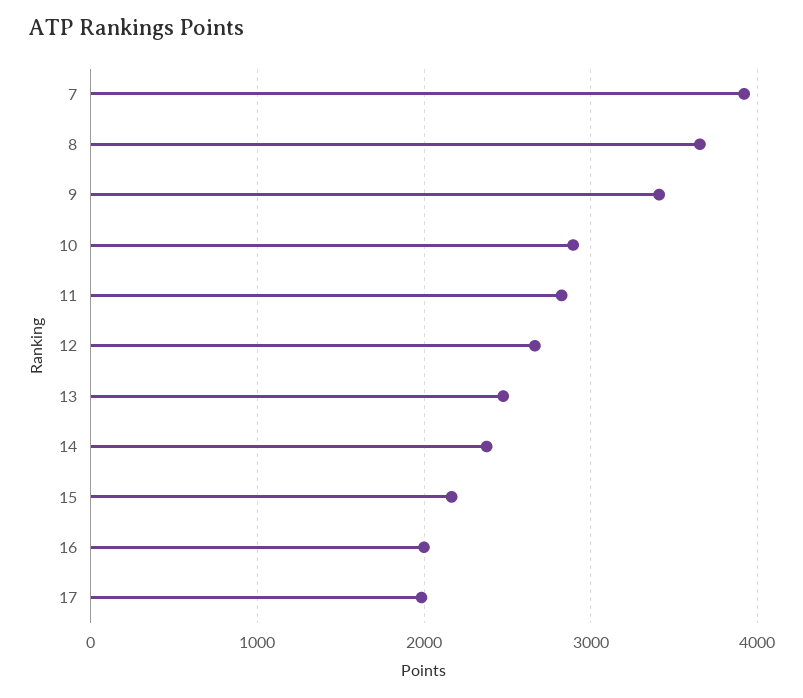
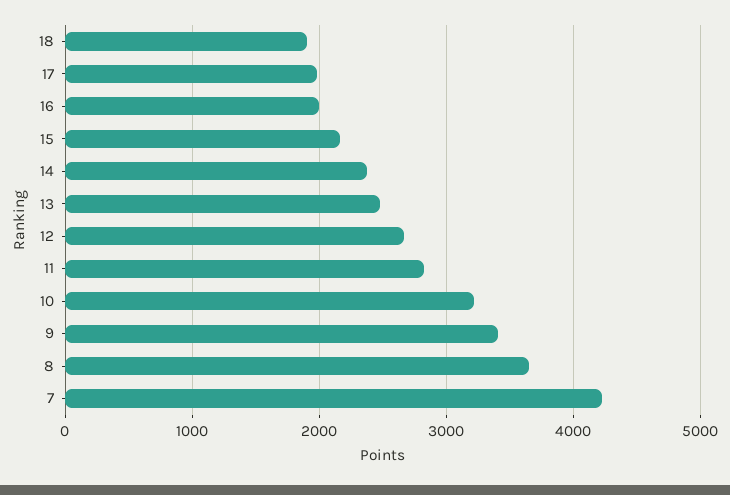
  {
-   "7": 3900,
+   "7": 4200,
    "8": 3700,
    "9": 3400,
-   "10": 2900,
+   "10": 3200,
    "11": 2800,
    "12": 2700,
    "13": 2500,
    "14": 2400,
    "15": 2200,
    "16": 2000,
-   "17": 2000
+   "17": 2000,
+   "18": 1900
  }

